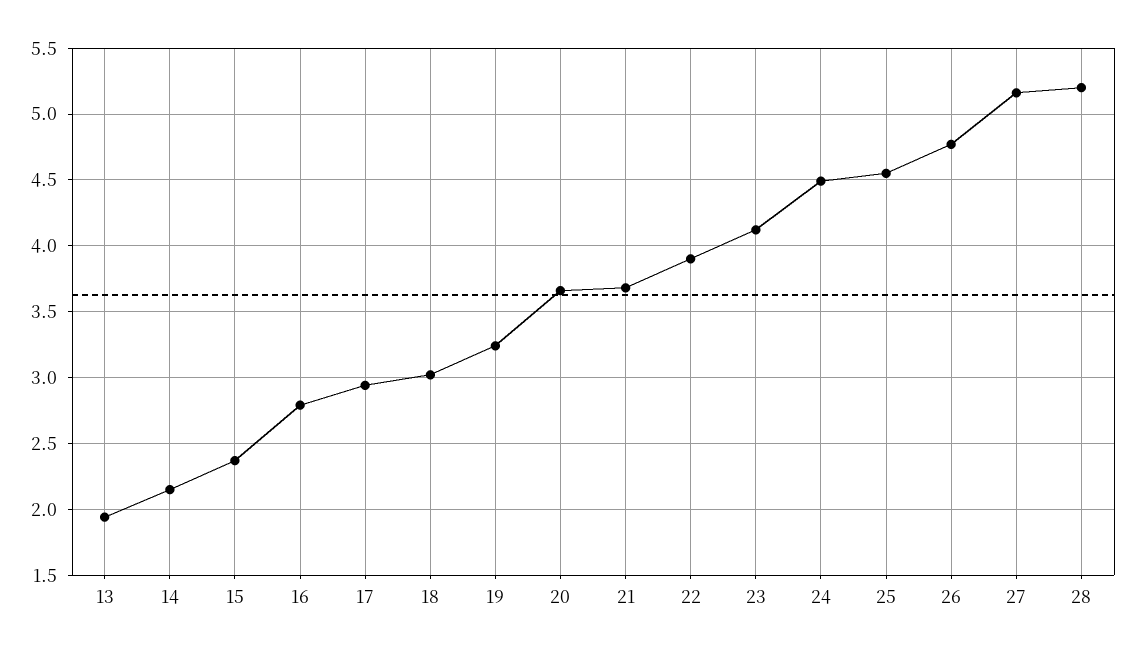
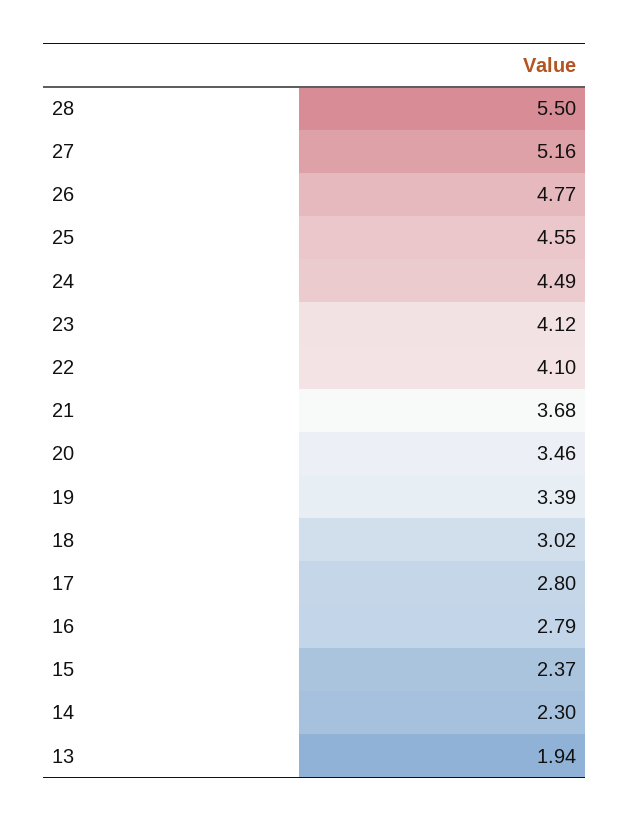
  {
    "13": 1.94,
-   "14": 2.15,
+   "14": 2.3,
    "15": 2.37,
    "16": 2.79,
-   "17": 2.95,
+   "17": 2.8,
    "18": 3.02,
-   "19": 3.25,
+   "19": 3.39,
-   "20": 3.65,
+   "20": 3.46,
    "21": 3.68,
-   "22": 3.9,
+   "22": 4.1,
    "23": 4.12,
    "24": 4.49,
    "25": 4.55,
    "26": 4.77,
    "27": 5.16,
-   "28": 5.2
+   "28": 5.5
  }

